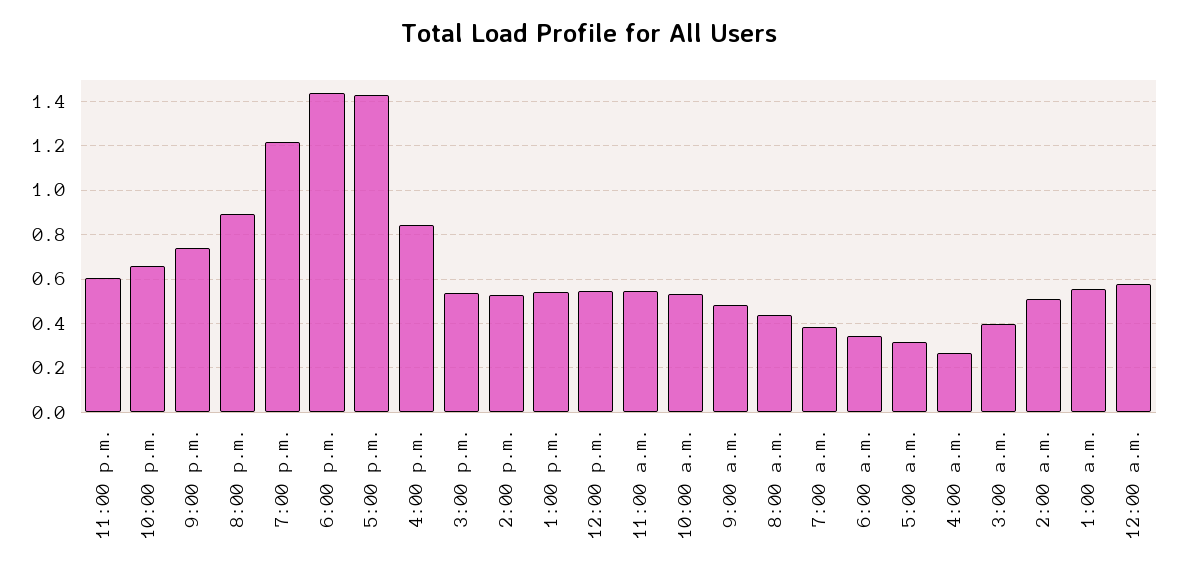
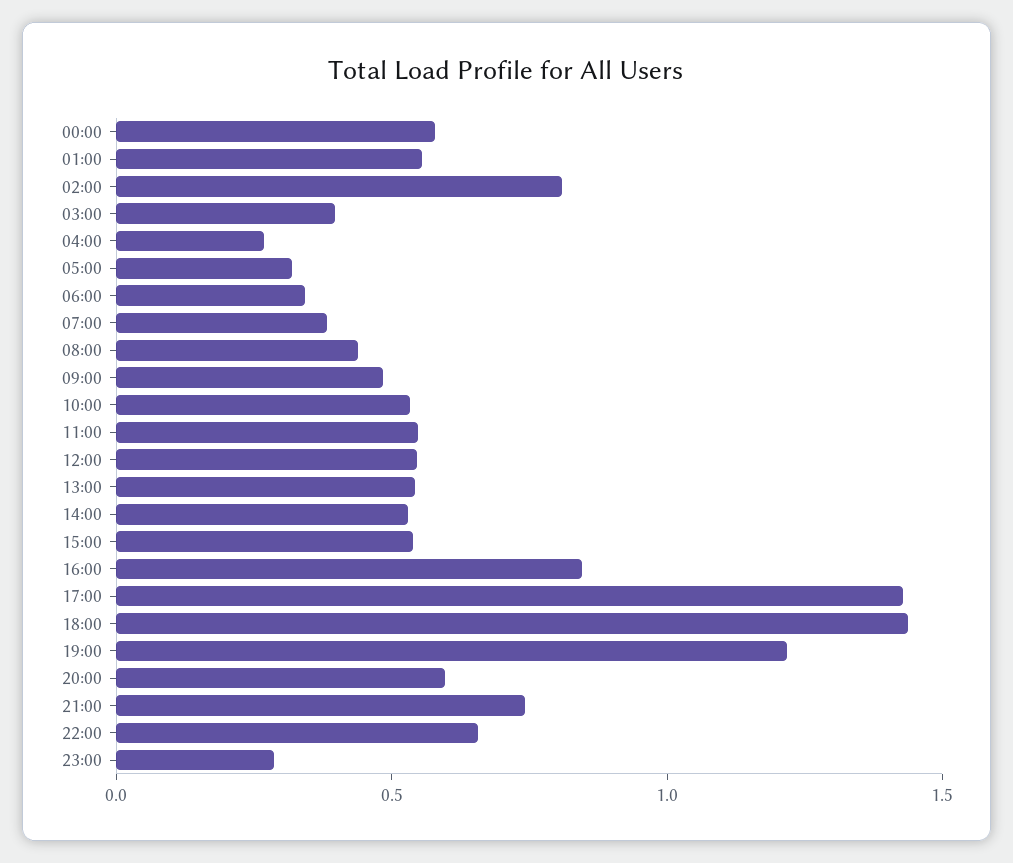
  {
-   "11:00 p.m.": 0.6,
+   "11:00 p.m.": 0.3,
    "10:00 p.m.": 0.65,
    "9:00 p.m.": 0.75,
-   "8:00 p.m.": 0.9,
+   "8:00 p.m.": 0.6,
    "7:00 p.m.": 1.2,
    "6:00 p.m.": 1.45,
    "5:00 p.m.": 1.45,
    "4:00 p.m.": 0.85,
    "3:00 p.m.": 0.55,
    "2:00 p.m.": 0.55,
    "1:00 p.m.": 0.55,
    "12:00 p.m.": 0.55,
    "11:00 a.m.": 0.55,
    "10:00 a.m.": 0.55,
    "9:00 a.m.": 0.5,
    "8:00 a.m.": 0.45,
    "7:00 a.m.": 0.4,
    "6:00 a.m.": 0.35,
    "5:00 a.m.": 0.3,
    "4:00 a.m.": 0.25,
    "3:00 a.m.": 0.4,
-   "2:00 a.m.": 0.5,
+   "2:00 a.m.": 0.8,
    "1:00 a.m.": 0.55,
    "12:00 a.m.": 0.6
  }

